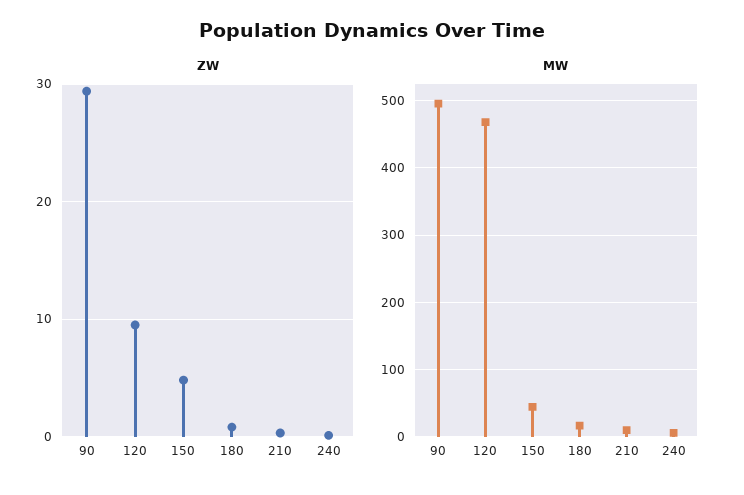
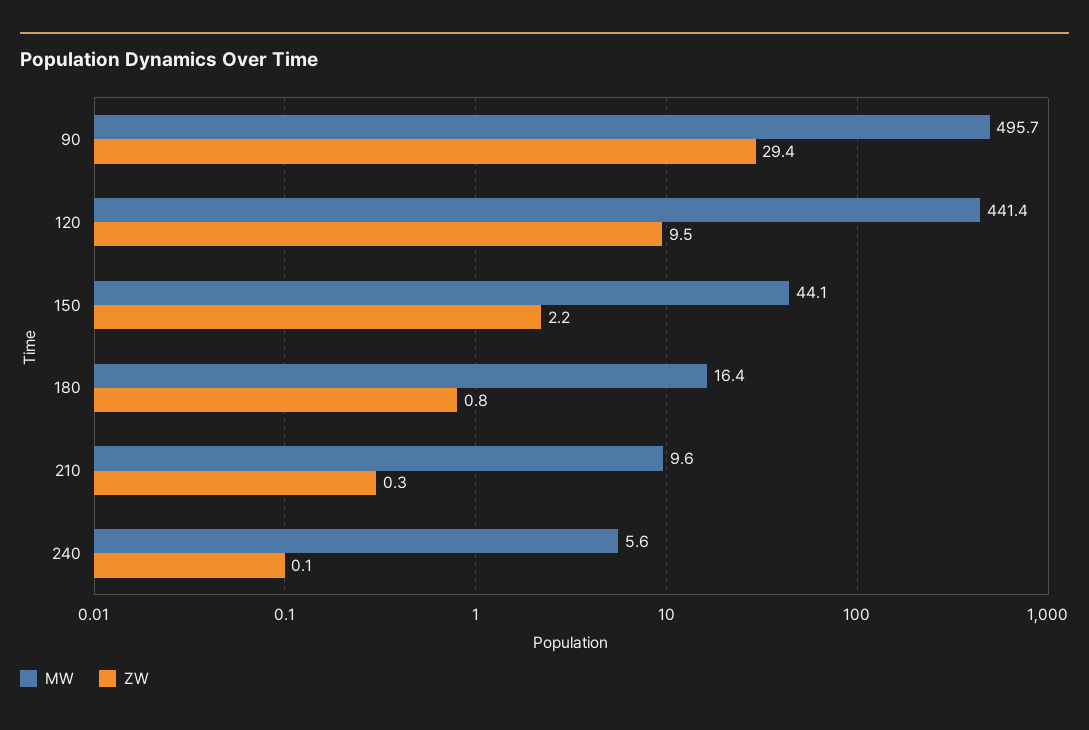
  {
    "ZW": {
      "90": 29.4,
      "120": 9.5,
-     "150": 5,
+     "150": 2.2,
      "180": 0.8,
      "210": 0.3,
      "240": 0.1
    },
    "MW": {
      "90": 495.7,
-     "120": 470,
+     "120": 441.4,
      "150": 44.1,
      "180": 16.4,
      "210": 9.6,
      "240": 5.6
    }
  }

